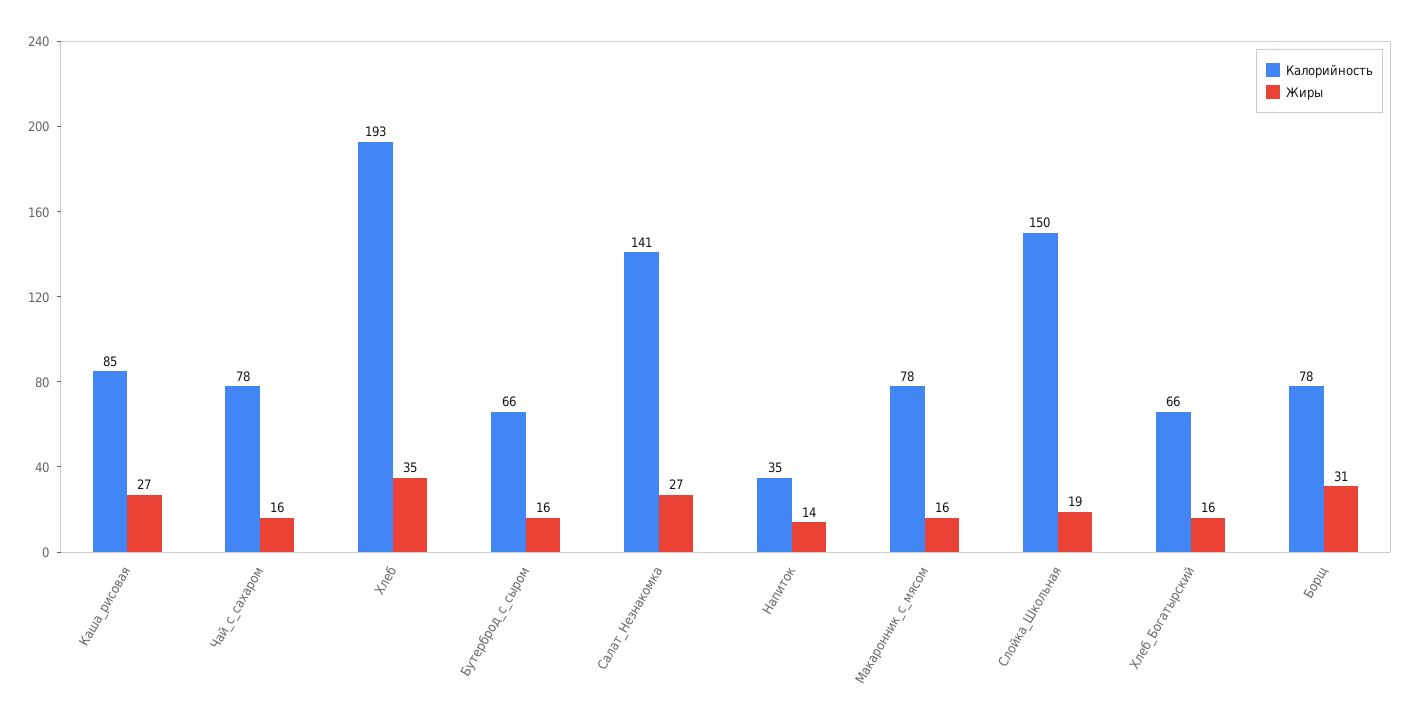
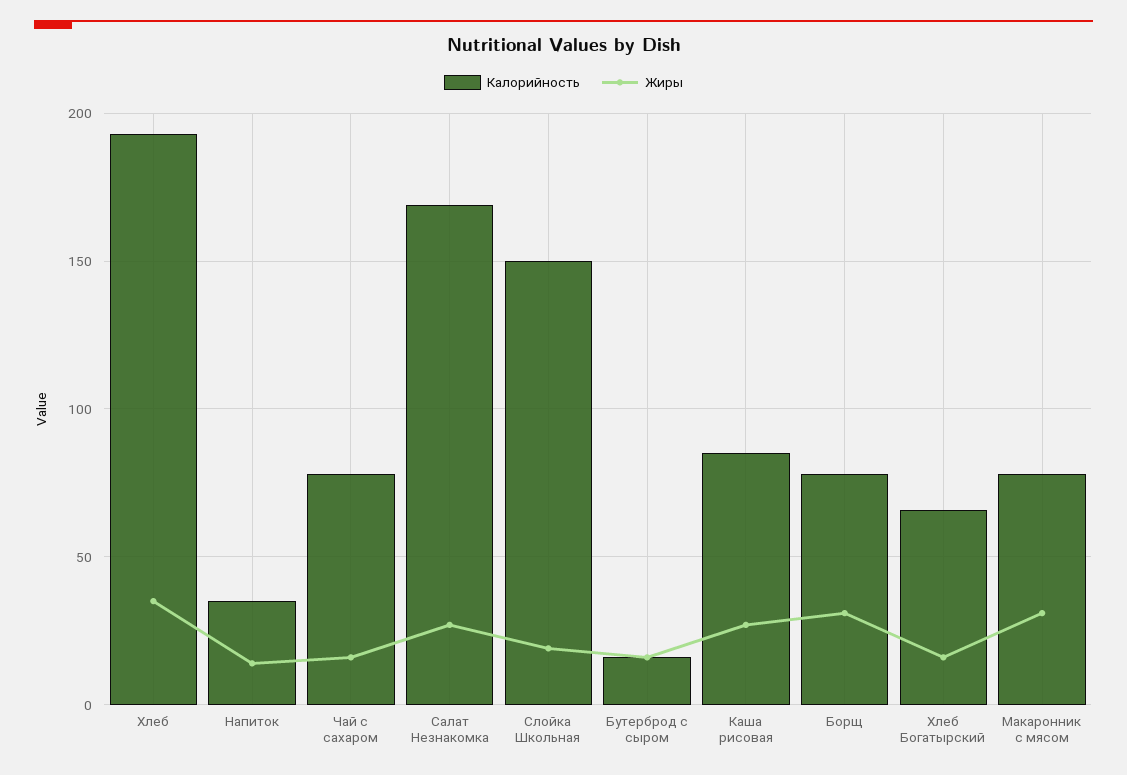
  {
    "Калорийность": {
      "Каша_рисовая": 85,
      "Чай_с_сахаром": 78,
      "Хлеб": 193,
-     "Бутерброд_с_сыром": 66,
+     "Бутерброд_с_сыром": 15,
-     "Салат_Незнакомка": 141,
+     "Салат_Незнакомка": 170,
      "Напиток": 35,
      "Макаронник_с_мясом": 78,
      "Слойка_Школьная": 150,
      "Хлеб_Богатырский": 66,
      "Борщ": 78
    },
    "Жиры": {
      "Каша_рисовая": 27,
      "Чай_с_сахаром": 16,
      "Хлеб": 35,
      "Бутерброд_с_сыром": 16,
      "Салат_Незнакомка": 27,
      "Напиток": 14,
-     "Макаронник_с_мясом": 16,
+     "Макаронник_с_мясом": 30,
      "Слойка_Школьная": 19,
      "Хлеб_Богатырский": 16,
      "Борщ": 31
    }
  }

